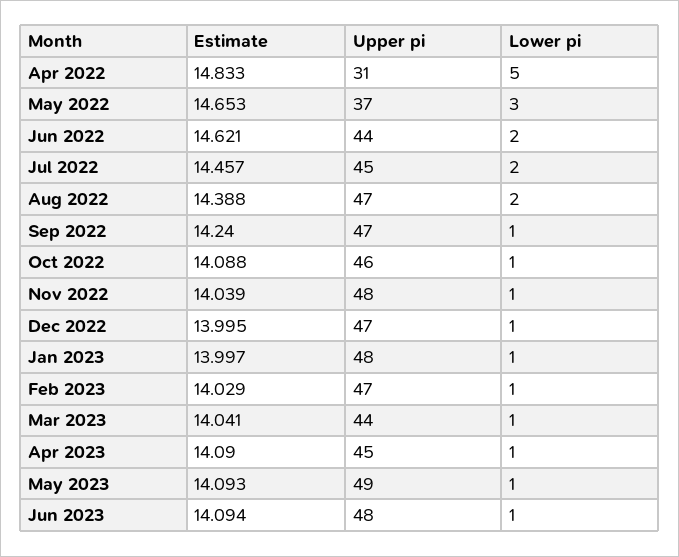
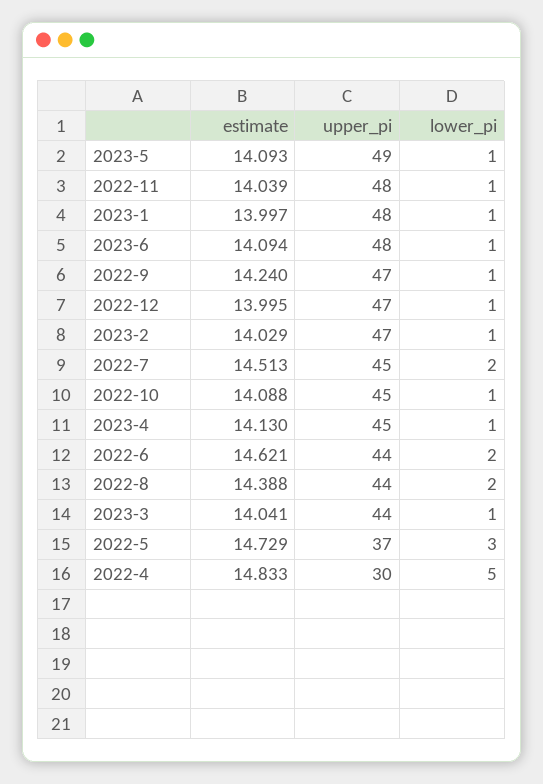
  {
    "Estimate": {
      "Apr 2022": 14.833,
-     "May 2022": 14.653,
+     "May 2022": 14.729,
      "Jun 2022": 14.621,
-     "Jul 2022": 14.457,
+     "Jul 2022": 14.513,
      "Aug 2022": 14.388,
      "Sep 2022": 14.24,
      "Oct 2022": 14.088,
      "Nov 2022": 14.039,
      "Dec 2022": 13.995,
      "Jan 2023": 13.997,
      "Feb 2023": 14.029,
      "Mar 2023": 14.041,
-     "Apr 2023": 14.09,
+     "Apr 2023": 14.13,
      "May 2023": 14.093,
      "Jun 2023": 14.094
    },
    "Upper pi": {
-     "Apr 2022": 31,
+     "Apr 2022": 30,
      "May 2022": 37,
      "Jun 2022": 44,
      "Jul 2022": 45,
-     "Aug 2022": 47,
+     "Aug 2022": 44,
      "Sep 2022": 47,
-     "Oct 2022": 46,
+     "Oct 2022": 45,
      "Nov 2022": 48,
      "Dec 2022": 47,
      "Jan 2023": 48,
      "Feb 2023": 47,
      "Mar 2023": 44,
      "Apr 2023": 45,
      "May 2023": 49,
      "Jun 2023": 48
    },
    "Lower pi": {
      "Apr 2022": 5,
      "May 2022": 3,
      "Jun 2022": 2,
      "Jul 2022": 2,
      "Aug 2022": 2,
      "Sep 2022": 1,
      "Oct 2022": 1,
      "Nov 2022": 1,
      "Dec 2022": 1,
      "Jan 2023": 1,
      "Feb 2023": 1,
      "Mar 2023": 1,
      "Apr 2023": 1,
      "May 2023": 1,
      "Jun 2023": 1
    }
  }

